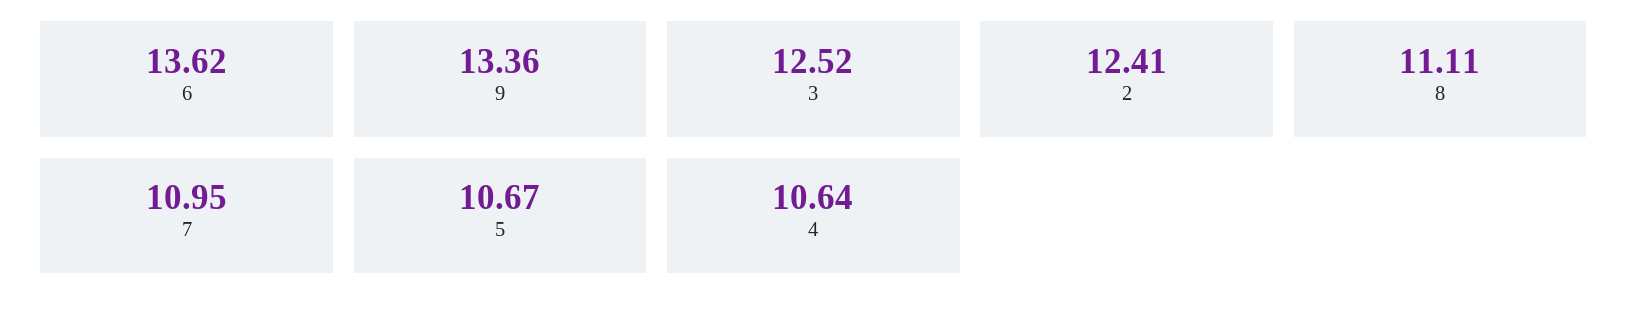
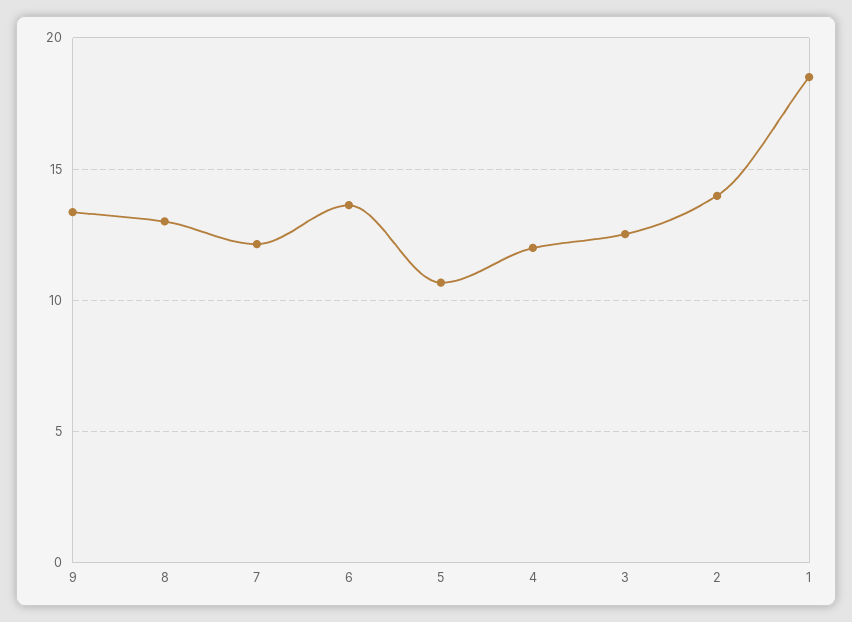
  {
    "6": 13.62,
    "9": 13.36,
    "3": 12.52,
-   "2": 12.41,
+   "2": 14,
-   "8": 11.11,
+   "8": 13,
-   "7": 10.95,
+   "7": 12,
    "5": 10.67,
-   "4": 10.64
+   "4": 12,
+   "1": 18.5
  }

